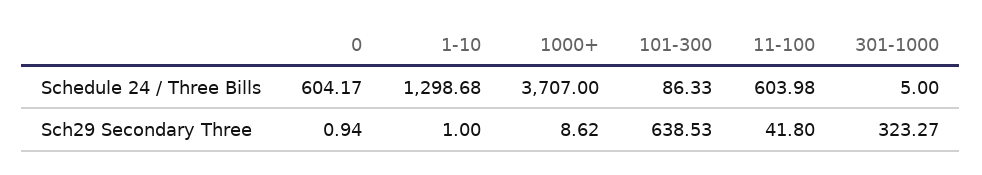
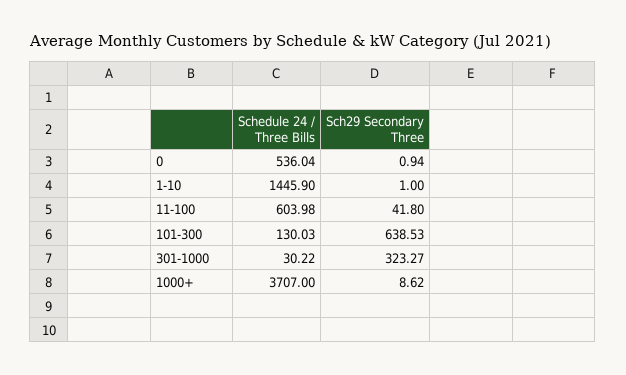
  {
    "0": {
-     "Schedule 24 / Three Bills": 604.17,
+     "Schedule 24 / Three Bills": 536.04,
      "Sch29 Secondary Three": 0.94
    },
    "1-10": {
-     "Schedule 24 / Three Bills": 1298.68,
+     "Schedule 24 / Three Bills": 1445.9,
      "Sch29 Secondary Three": 1
    },
    "1000+": {
      "Schedule 24 / Three Bills": 3707,
      "Sch29 Secondary Three": 8.62
    },
    "101-300": {
-     "Schedule 24 / Three Bills": 86.33,
+     "Schedule 24 / Three Bills": 130.03,
      "Sch29 Secondary Three": 638.53
    },
    "11-100": {
      "Schedule 24 / Three Bills": 603.98,
      "Sch29 Secondary Three": 41.8
    },
    "301-1000": {
-     "Schedule 24 / Three Bills": 5,
+     "Schedule 24 / Three Bills": 30.22,
      "Sch29 Secondary Three": 323.27
    }
  }

